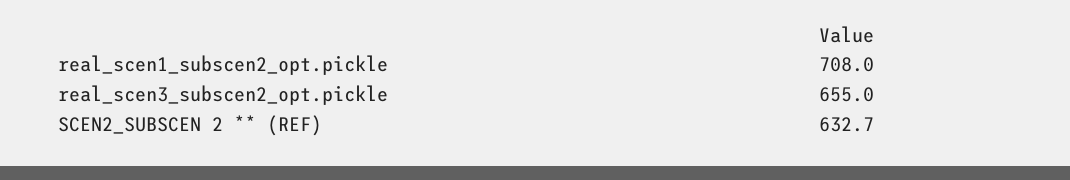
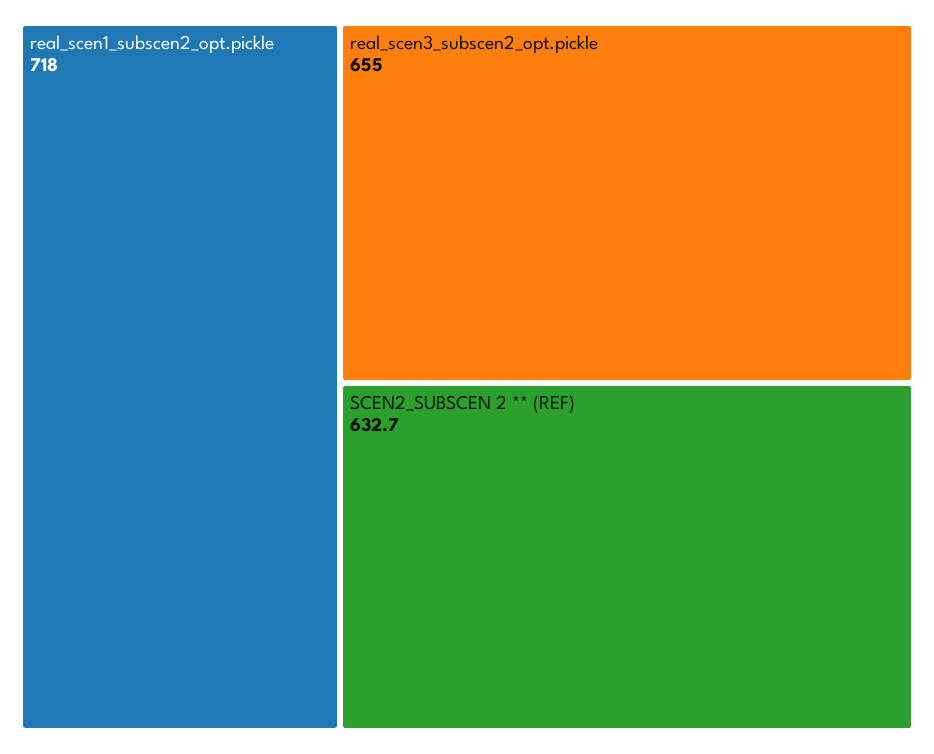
  {
-   "real_scen1_subscen2_opt.pickle": 708,
+   "real_scen1_subscen2_opt.pickle": 718,
    "real_scen3_subscen2_opt.pickle": 655,
    "SCEN2_SUBSCEN 2 ** (REF)": 632.7
  }

